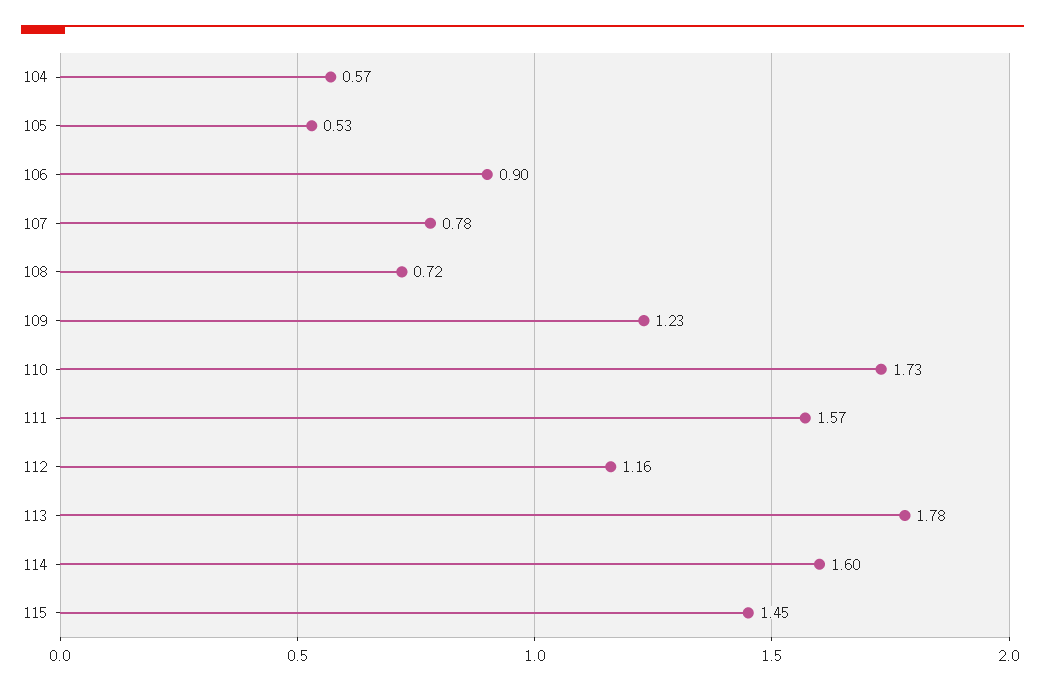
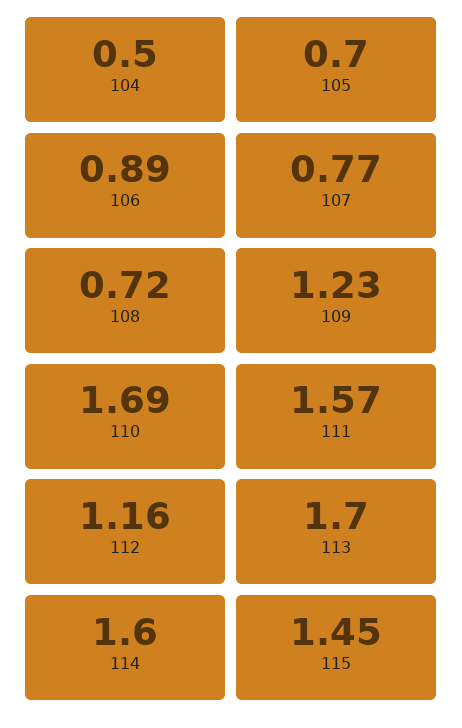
  {
-   "104": 0.57,
+   "104": 0.5,
-   "105": 0.53,
+   "105": 0.7,
-   "106": 0.9,
+   "106": 0.89,
-   "107": 0.78,
+   "107": 0.77,
    "108": 0.72,
    "109": 1.23,
-   "110": 1.73,
+   "110": 1.69,
    "111": 1.57,
    "112": 1.16,
-   "113": 1.78,
+   "113": 1.7,
    "114": 1.6,
    "115": 1.45
  }

